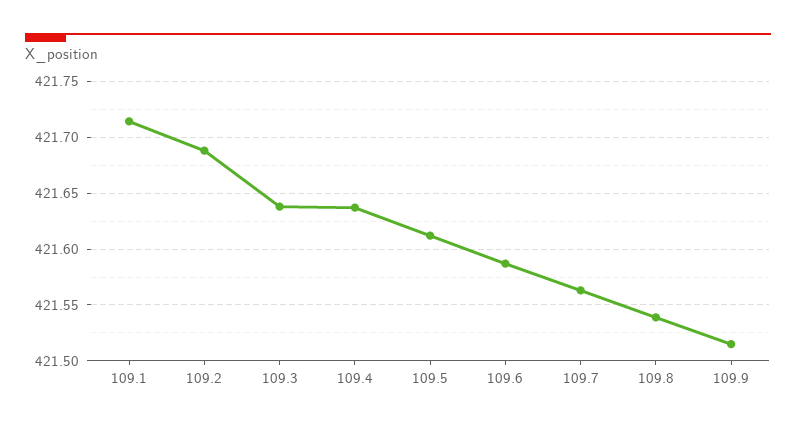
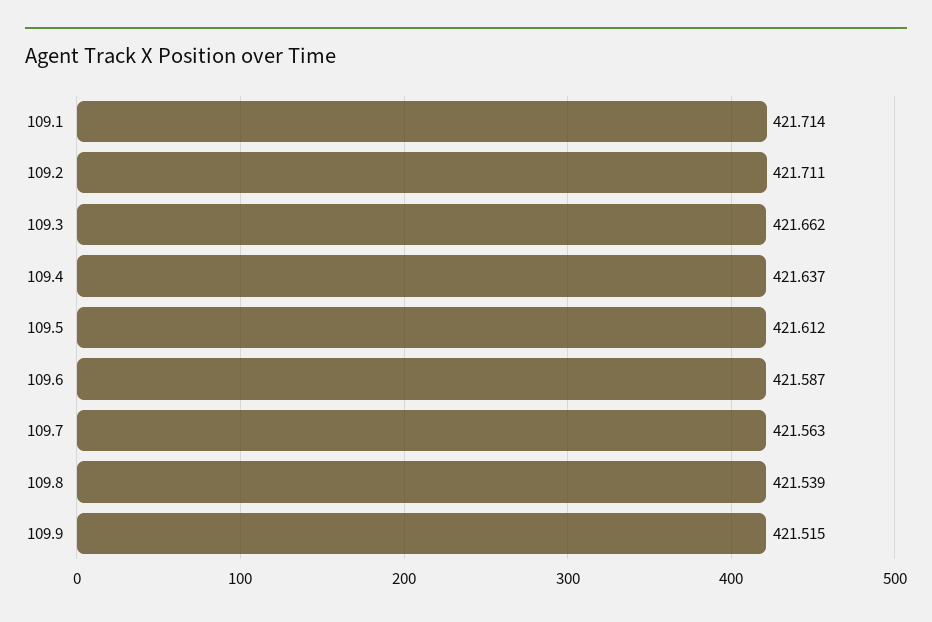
  {
    "109.1": 421.714,
-   "109.2": 421.69,
+   "109.2": 421.711,
-   "109.3": 421.64,
+   "109.3": 421.662,
    "109.4": 421.637,
    "109.5": 421.612,
    "109.6": 421.587,
    "109.7": 421.563,
    "109.8": 421.539,
    "109.9": 421.515
  }

